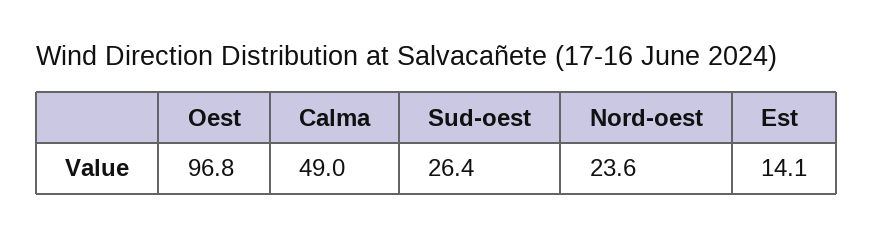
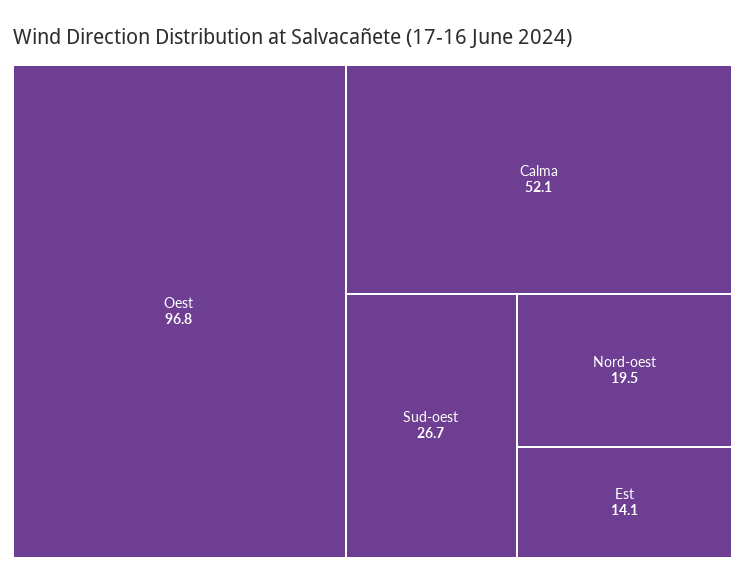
  {
    "Oest": 96.8,
-   "Calma": 49,
+   "Calma": 52.1,
-   "Sud-oest": 26.4,
+   "Sud-oest": 26.7,
-   "Nord-oest": 23.6,
+   "Nord-oest": 19.5,
    "Est": 14.1
  }

